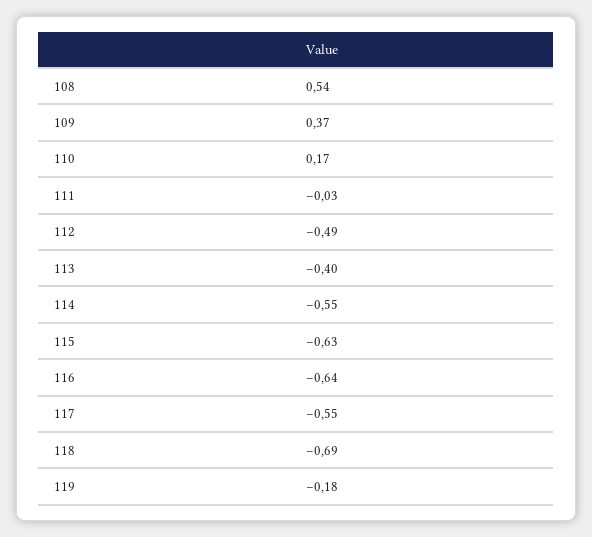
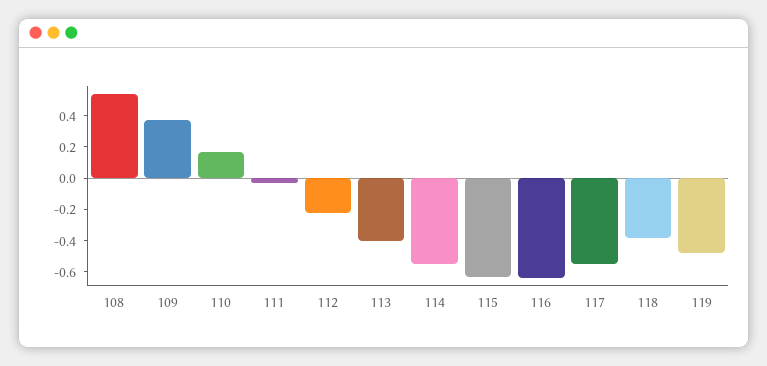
  {
    "108": 0.54,
    "109": 0.37,
    "110": 0.17,
    "111": -0.03,
-   "112": -0.49,
+   "112": -0.2,
    "113": -0.4,
    "114": -0.55,
    "115": -0.63,
    "116": -0.64,
    "117": -0.55,
-   "118": -0.69,
+   "118": -0.4,
-   "119": -0.18
+   "119": -0.5
  }

